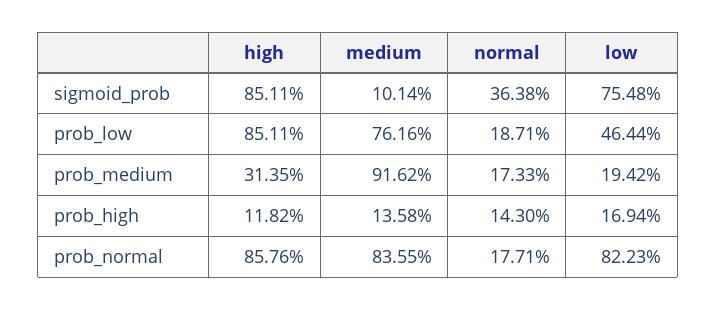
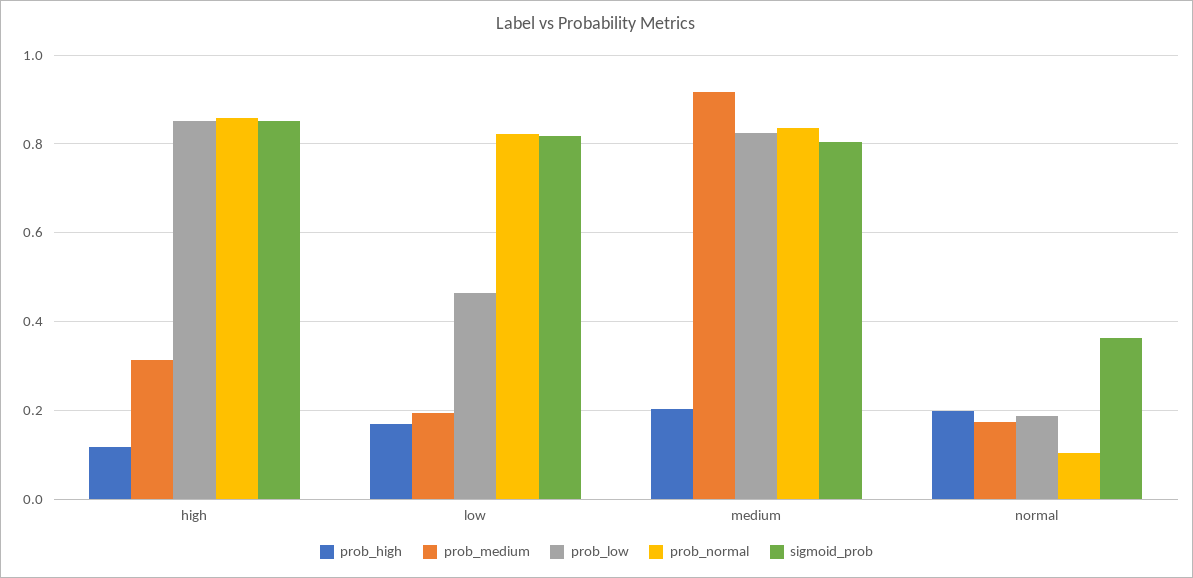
  {
    "sigmoid_prob": {
      "high": 0.8511,
-     "medium": 0.1014,
+     "medium": 0.8,
      "normal": 0.3638,
-     "low": 0.7548
+     "low": 0.82
    },
    "prob_low": {
      "high": 0.8511,
-     "medium": 0.7616,
+     "medium": 0.82,
      "normal": 0.1871,
      "low": 0.4644
    },
    "prob_medium": {
      "high": 0.3135,
      "medium": 0.9162,
      "normal": 0.1733,
      "low": 0.1942
    },
    "prob_high": {
      "high": 0.1182,
-     "medium": 0.1358,
+     "medium": 0.2,
-     "normal": 0.143,
+     "normal": 0.2,
      "low": 0.1694
    },
    "prob_normal": {
      "high": 0.8576,
      "medium": 0.8355,
-     "normal": 0.1771,
+     "normal": 0.1,
      "low": 0.8223
    }
  }

